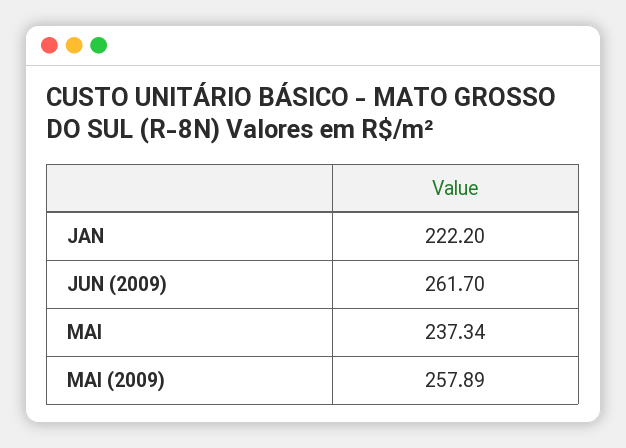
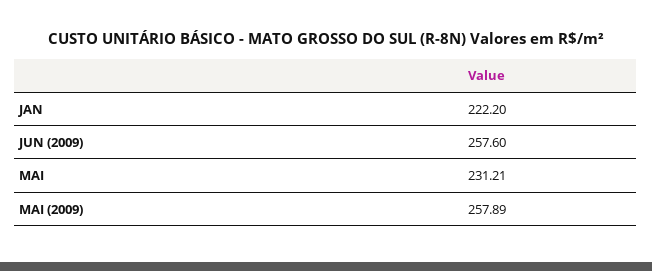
  {
    "JAN": 222.2,
-   "JUN (2009)": 261.7,
+   "JUN (2009)": 257.6,
-   "MAI": 237.34,
+   "MAI": 231.21,
    "MAI (2009)": 257.89
  }

